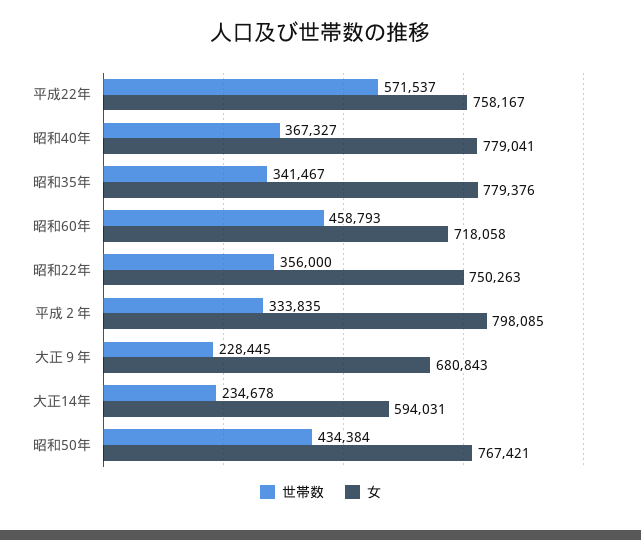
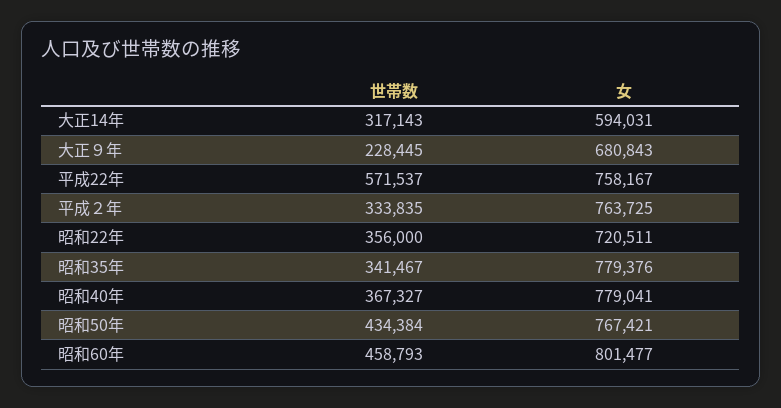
  {
    "世帯数": {
      "平成22年": 571537,
      "昭和40年": 367327,
      "昭和35年": 341467,
      "昭和60年": 458793,
      "昭和22年": 356000,
      "平成２年": 333835,
      "大正９年": 228445,
-     "大正14年": 234678,
+     "大正14年": 317143,
      "昭和50年": 434384
    },
    "女": {
      "平成22年": 758167,
      "昭和40年": 779041,
      "昭和35年": 779376,
-     "昭和60年": 718058,
+     "昭和60年": 801477,
-     "昭和22年": 750263,
+     "昭和22年": 720511,
-     "平成２年": 798085,
+     "平成２年": 763725,
      "大正９年": 680843,
      "大正14年": 594031,
      "昭和50年": 767421
    }
  }

